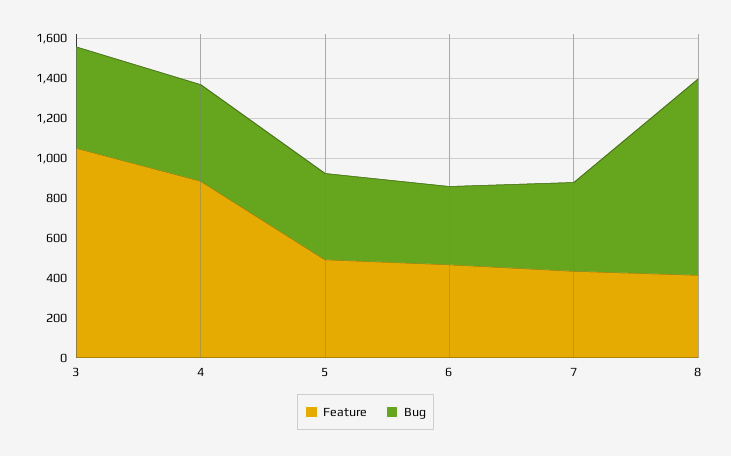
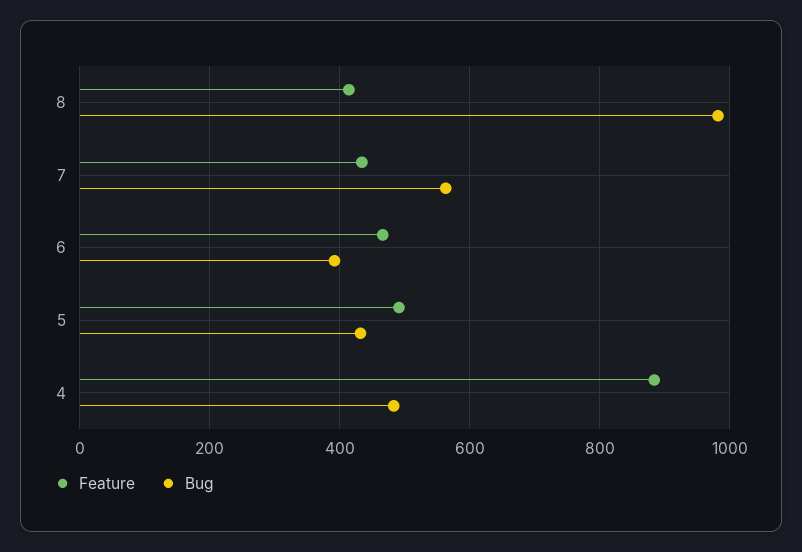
  {
    "Feature": {
-     "3": 1050,
      "4": 880,
      "5": 500,
      "6": 460,
      "7": 440,
      "8": 420
    },
    "Bug": {
-     "3": 500,
      "4": 480,
      "5": 440,
      "6": 400,
-     "7": 450,
+     "7": 560,
      "8": 980
    }
  }

